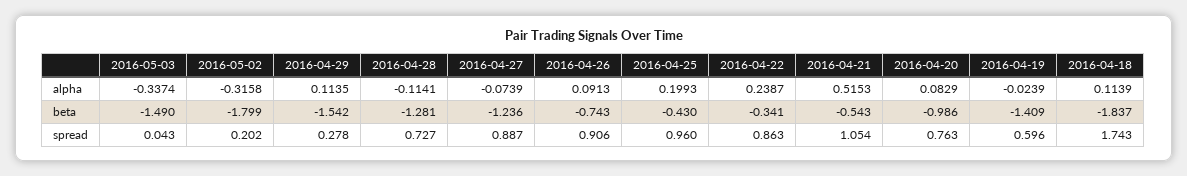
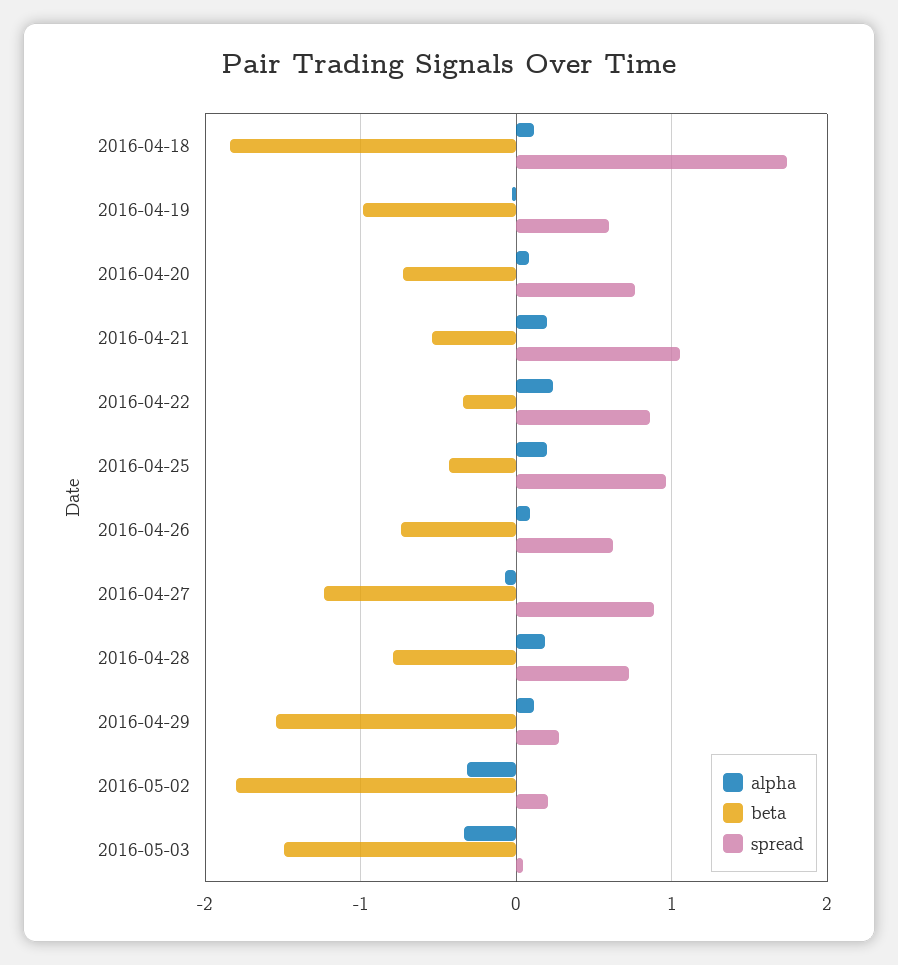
  {
    "alpha": {
      "2016-05-03": -0.3374,
      "2016-05-02": -0.3158,
      "2016-04-29": 0.1135,
-     "2016-04-28": -0.1141,
+     "2016-04-28": 0.2,
      "2016-04-27": -0.0739,
      "2016-04-26": 0.0913,
      "2016-04-25": 0.1993,
      "2016-04-22": 0.2387,
-     "2016-04-21": 0.5153,
+     "2016-04-21": 0.2,
      "2016-04-20": 0.0829,
      "2016-04-19": -0.0239,
      "2016-04-18": 0.1139
    },
    "beta": {
      "2016-05-03": -1.49,
      "2016-05-02": -1.799,
      "2016-04-29": -1.542,
-     "2016-04-28": -1.281,
+     "2016-04-28": -0.8,
      "2016-04-27": -1.236,
      "2016-04-26": -0.743,
      "2016-04-25": -0.43,
      "2016-04-22": -0.341,
      "2016-04-21": -0.543,
-     "2016-04-20": -0.986,
+     "2016-04-20": -0.7,
-     "2016-04-19": -1.409,
+     "2016-04-19": -1,
      "2016-04-18": -1.837
    },
    "spread": {
      "2016-05-03": 0.043,
      "2016-05-02": 0.202,
      "2016-04-29": 0.278,
      "2016-04-28": 0.727,
      "2016-04-27": 0.887,
-     "2016-04-26": 0.906,
+     "2016-04-26": 0.6,
      "2016-04-25": 0.96,
      "2016-04-22": 0.863,
      "2016-04-21": 1.054,
      "2016-04-20": 0.763,
      "2016-04-19": 0.596,
      "2016-04-18": 1.743
    }
  }

